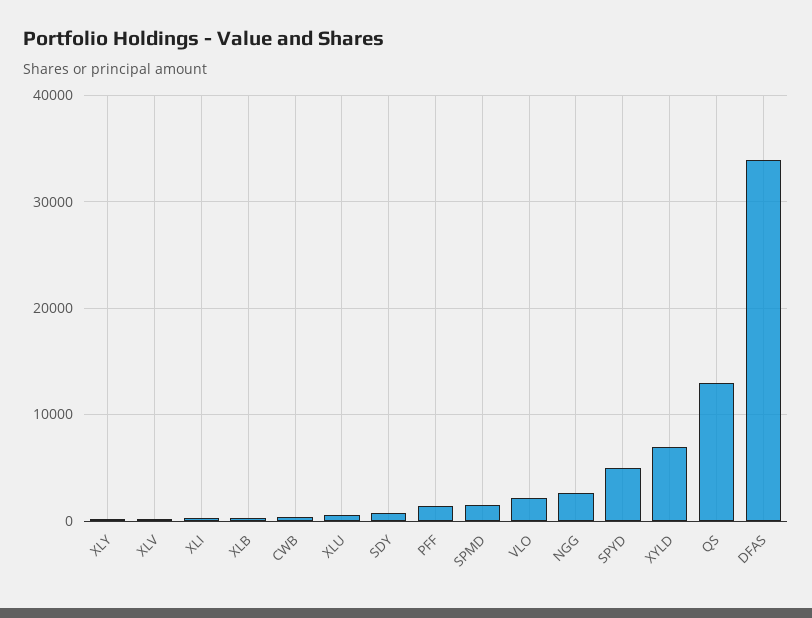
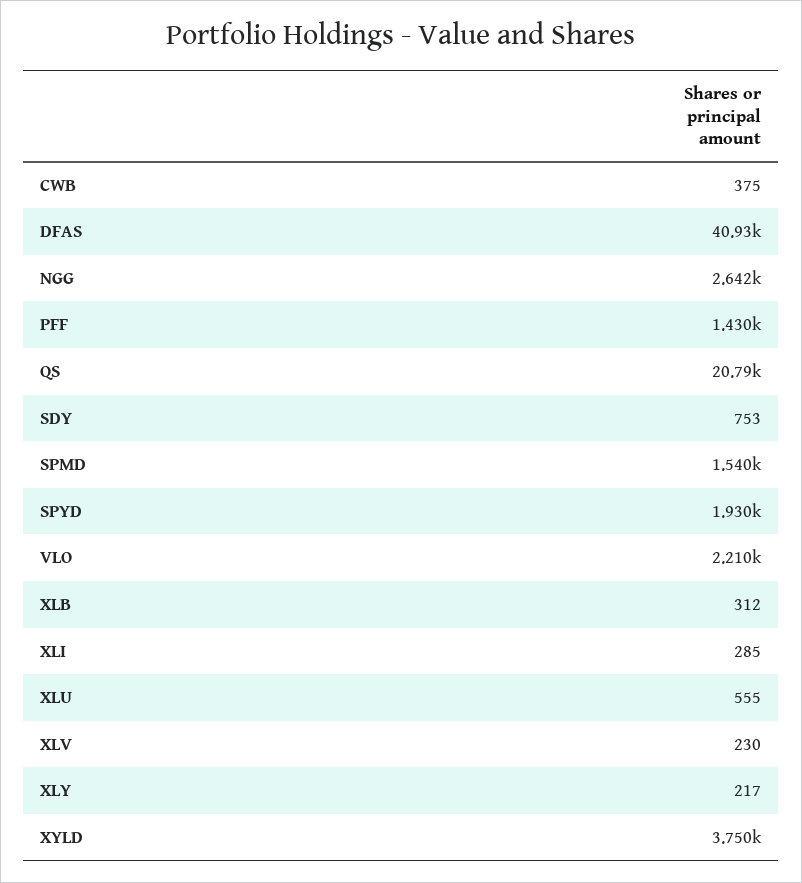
  {
    "XLY": 217,
    "XLV": 230,
    "XLI": 285,
    "XLB": 312,
    "CWB": 375,
    "XLU": 555,
    "SDY": 753,
    "PFF": 1430,
    "SPMD": 1540,
    "VLO": 2210,
    "NGG": 2642,
-   "SPYD": 5000,
+   "SPYD": 1930,
-   "XYLD": 7000,
+   "XYLD": 3750,
-   "QS": 13000,
+   "QS": 20790,
-   "DFAS": 34000
+   "DFAS": 40930
  }

